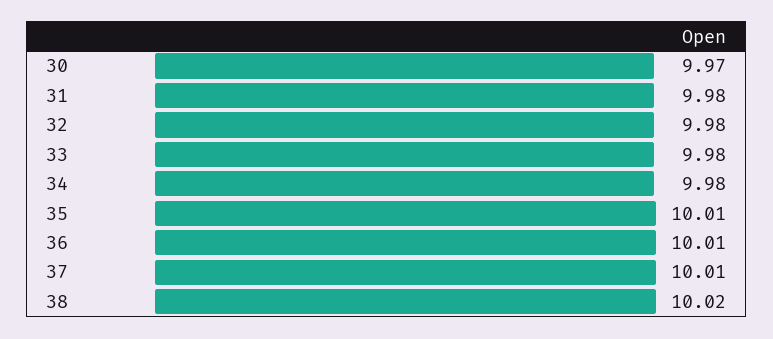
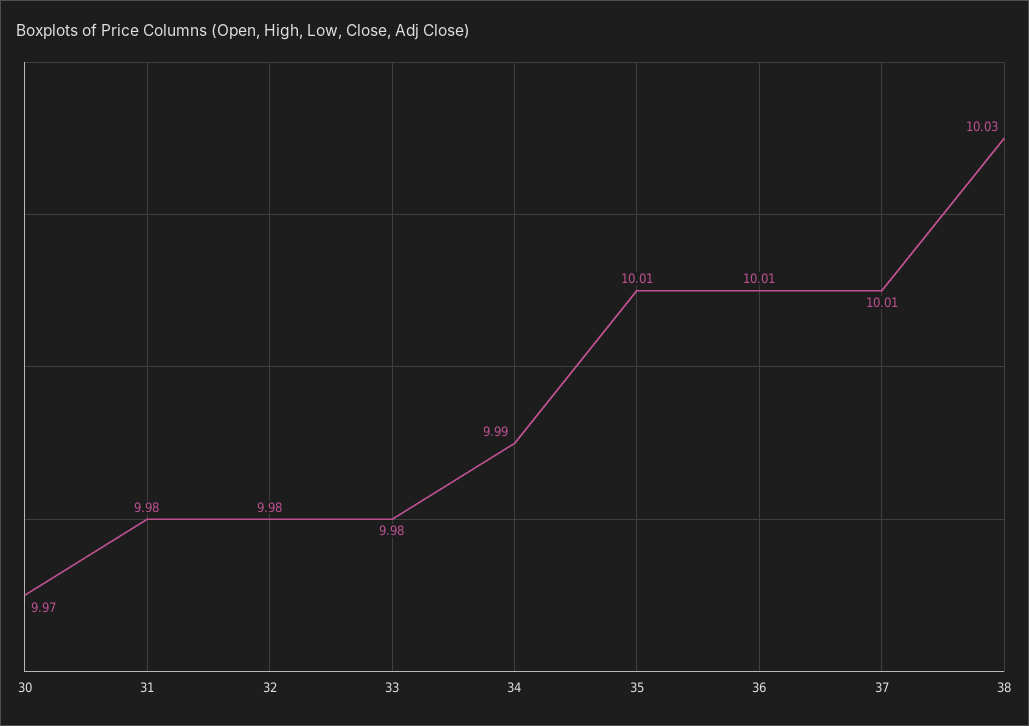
  {
    "30": 9.97,
    "31": 9.98,
    "32": 9.98,
    "33": 9.98,
-   "34": 9.98,
+   "34": 9.99,
    "35": 10.01,
    "36": 10.01,
    "37": 10.01,
-   "38": 10.02
+   "38": 10.03
  }

